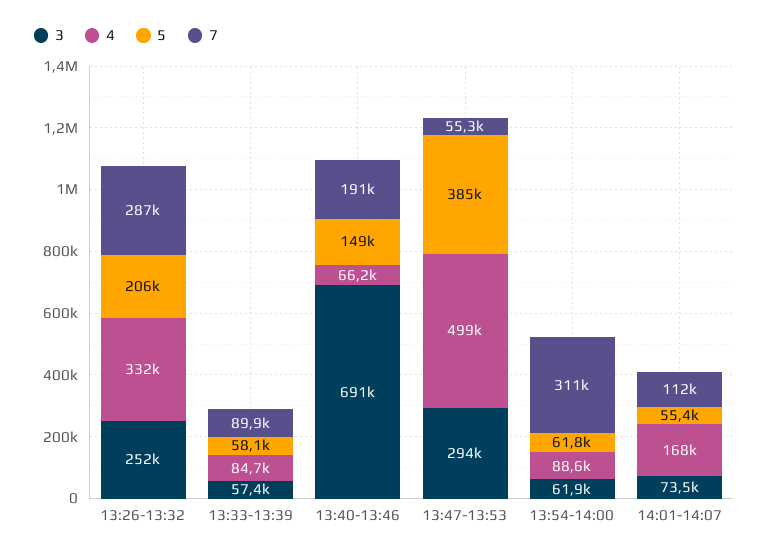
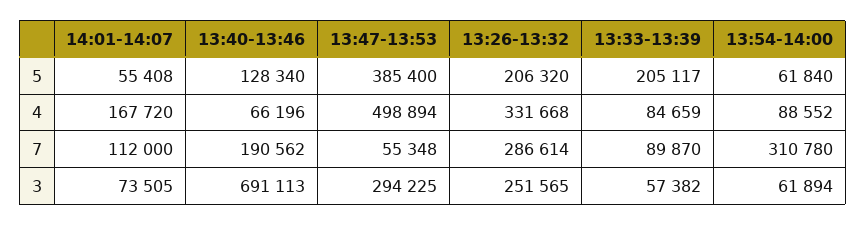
  {
    "3": {
      "13:26-13:32": 251565,
      "13:33-13:39": 57382,
      "13:40-13:46": 691113,
      "13:47-13:53": 294225,
      "13:54-14:00": 61894,
      "14:01-14:07": 73505
    },
    "4": {
      "13:26-13:32": 331668,
      "13:33-13:39": 84659,
      "13:40-13:46": 66196,
      "13:47-13:53": 498894,
      "13:54-14:00": 88552,
      "14:01-14:07": 167720
    },
    "5": {
      "13:26-13:32": 206320,
-     "13:33-13:39": 58100,
+     "13:33-13:39": 205117,
-     "13:40-13:46": 149000,
+     "13:40-13:46": 128340,
      "13:47-13:53": 385400,
      "13:54-14:00": 61840,
      "14:01-14:07": 55408
    },
    "7": {
      "13:26-13:32": 286614,
      "13:33-13:39": 89870,
      "13:40-13:46": 190562,
      "13:47-13:53": 55348,
      "13:54-14:00": 310780,
      "14:01-14:07": 112000
    }
  }

